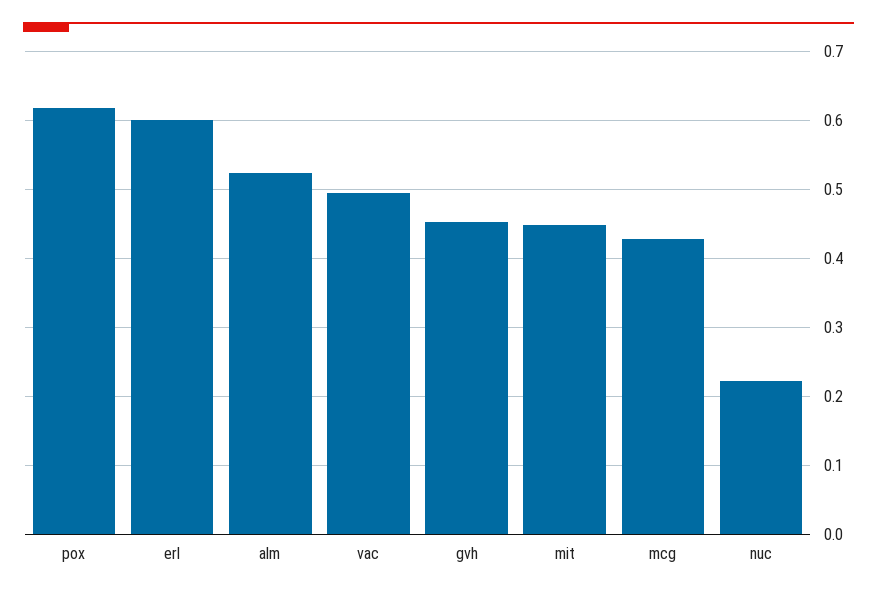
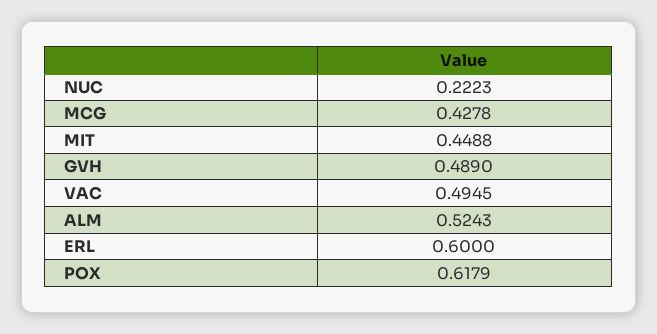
  {
    "pox": 0.6179,
    "erl": 0.6,
    "alm": 0.5243,
    "vac": 0.4945,
-   "gvh": 0.45,
+   "gvh": 0.489,
    "mit": 0.4488,
    "mcg": 0.4278,
    "nuc": 0.2223
  }

